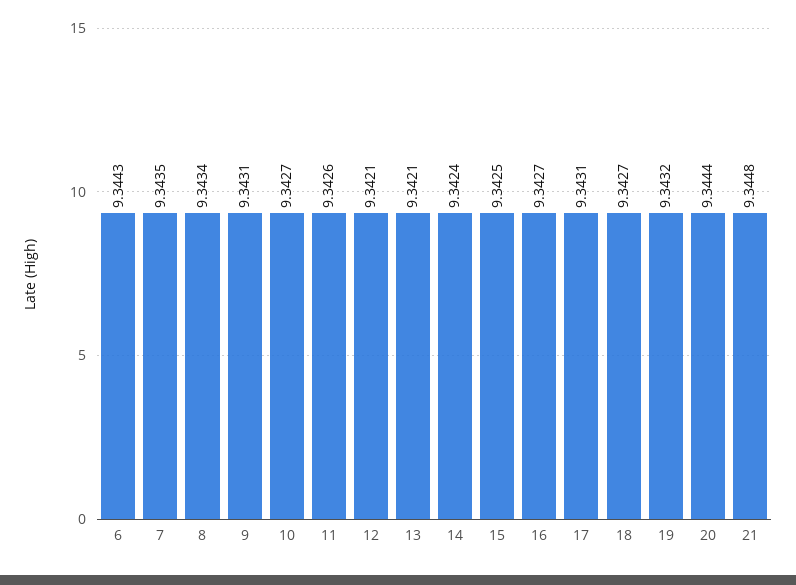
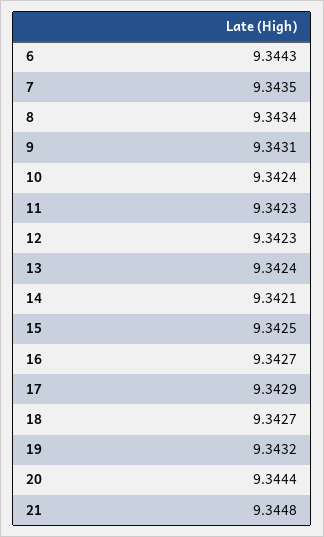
  {
    "6": 9.3443,
    "7": 9.3435,
    "8": 9.3434,
    "9": 9.3431,
-   "10": 9.3427,
+   "10": 9.3424,
-   "11": 9.3426,
+   "11": 9.3423,
-   "12": 9.3421,
+   "12": 9.3423,
-   "13": 9.3421,
+   "13": 9.3424,
-   "14": 9.3424,
+   "14": 9.3421,
    "15": 9.3425,
    "16": 9.3427,
-   "17": 9.3431,
+   "17": 9.3429,
    "18": 9.3427,
    "19": 9.3432,
    "20": 9.3444,
    "21": 9.3448
  }

